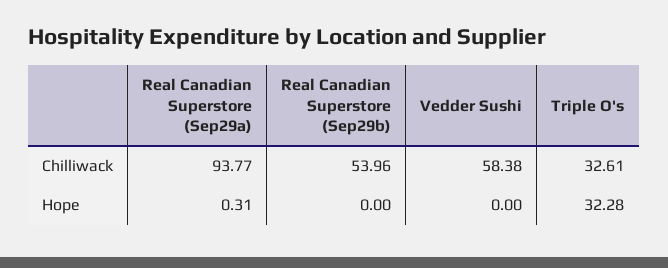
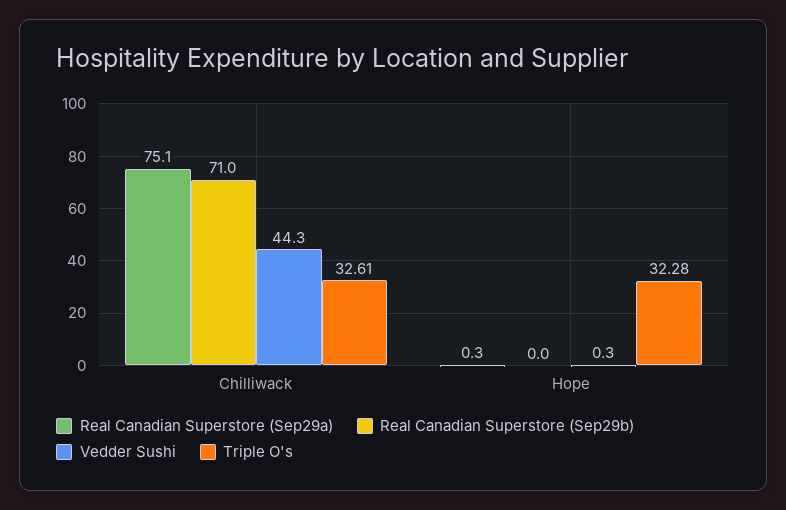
  {
    "Real Canadian Superstore (Sep29a)": {
-     "Chilliwack": 93.77,
+     "Chilliwack": 75.1,
      "Hope": 0.31
    },
    "Real Canadian Superstore (Sep29b)": {
-     "Chilliwack": 53.96,
+     "Chilliwack": 71,
      "Hope": 0
    },
    "Vedder Sushi": {
-     "Chilliwack": 58.38,
+     "Chilliwack": 44.3,
-     "Hope": 0
+     "Hope": 0.3
    },
    "Triple O's": {
      "Chilliwack": 32.61,
      "Hope": 32.28
    }
  }

